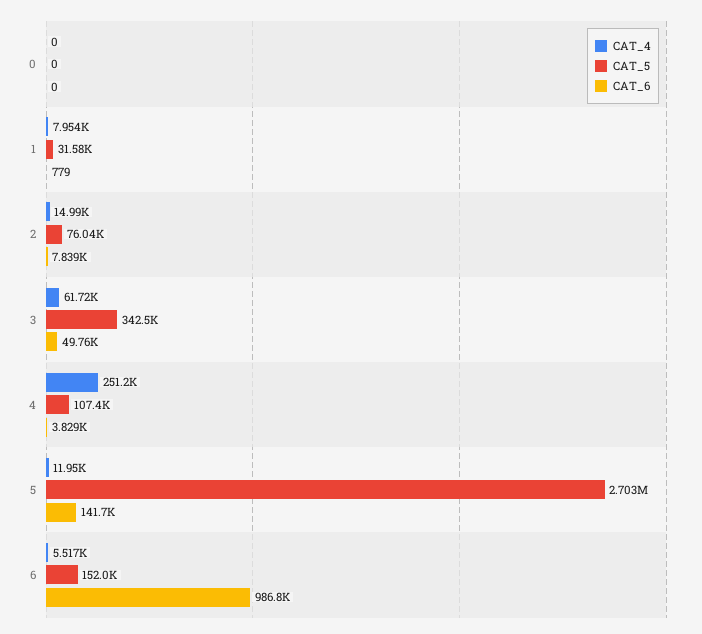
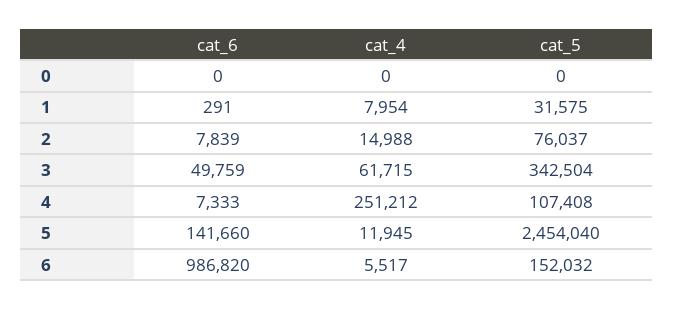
  {
    "CAT_4": {
      "0": 0,
      "1": 7954,
      "2": 14988,
      "3": 61715,
      "4": 251212,
      "5": 11945,
      "6": 5517
    },
    "CAT_5": {
      "0": 0,
      "1": 31575,
      "2": 76037,
      "3": 342504,
      "4": 107408,
-     "5": 2703000,
+     "5": 2454040,
      "6": 152032
    },
    "CAT_6": {
      "0": 0,
-     "1": 779,
+     "1": 291,
      "2": 7839,
      "3": 49759,
-     "4": 3829,
+     "4": 7333,
      "5": 141660,
      "6": 986820
    }
  }

